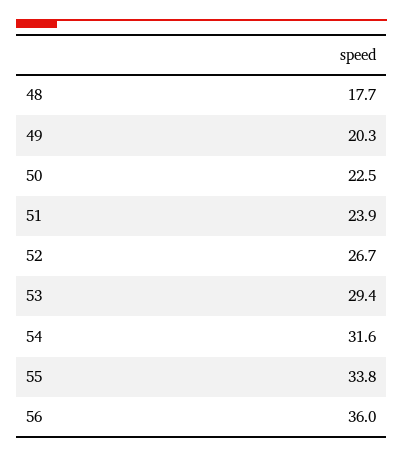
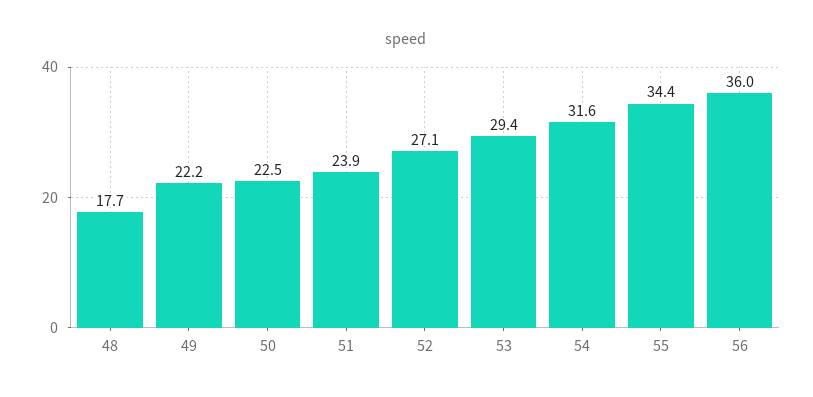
  {
    "48": 17.7,
-   "49": 20.3,
+   "49": 22.2,
    "50": 22.5,
    "51": 23.9,
-   "52": 26.7,
+   "52": 27.1,
    "53": 29.4,
    "54": 31.6,
-   "55": 33.8,
+   "55": 34.4,
    "56": 36
  }

